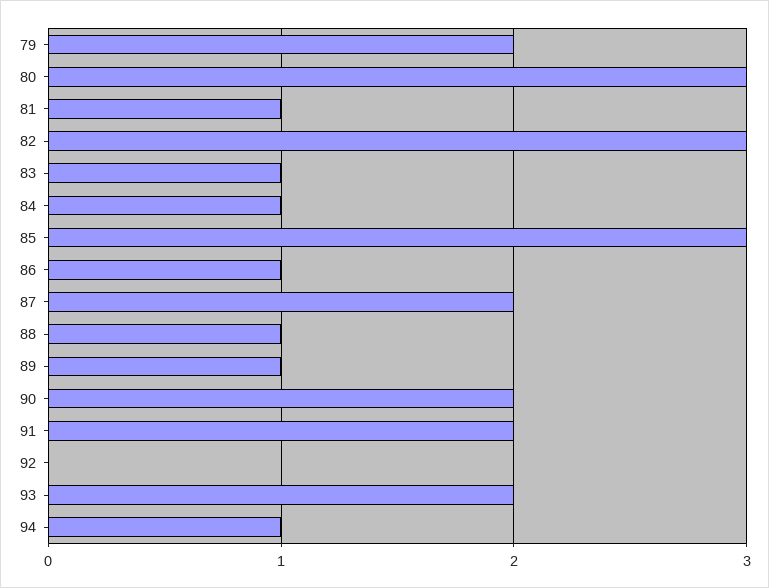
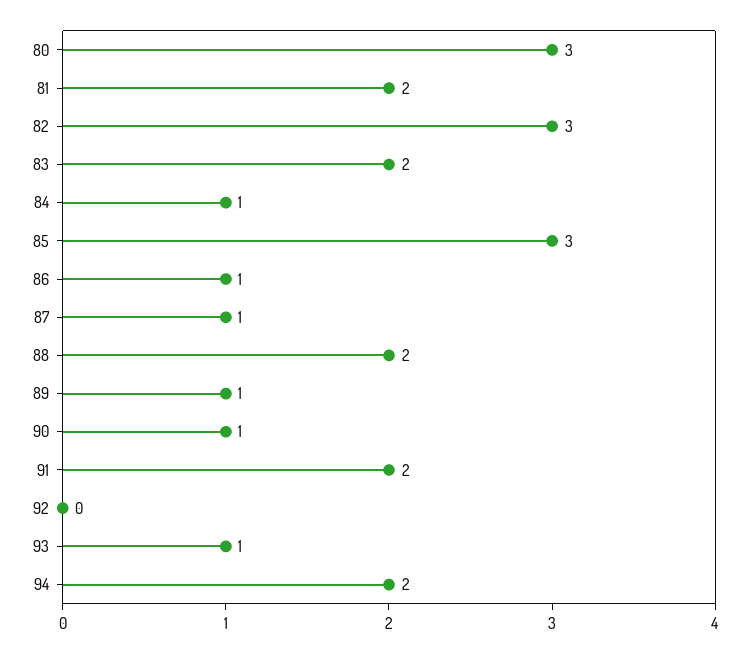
  {
-   "79": 2,
    "80": 3,
-   "81": 1,
+   "81": 2,
    "82": 3,
-   "83": 1,
+   "83": 2,
    "84": 1,
    "85": 3,
    "86": 1,
-   "87": 2,
+   "87": 1,
-   "88": 1,
+   "88": 2,
    "89": 1,
-   "90": 2,
+   "90": 1,
    "91": 2,
    "92": 0,
-   "93": 2,
+   "93": 1,
-   "94": 1
+   "94": 2
  }

